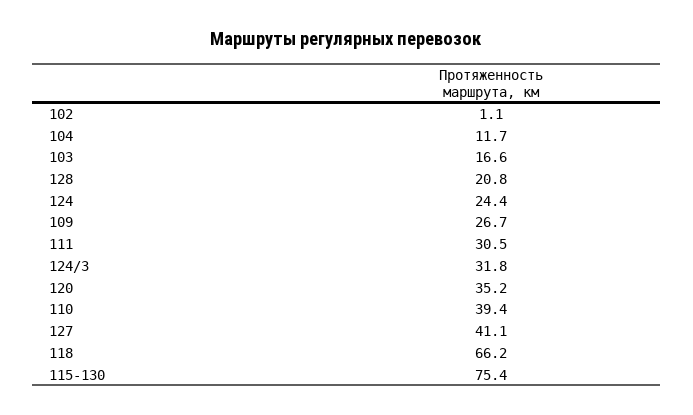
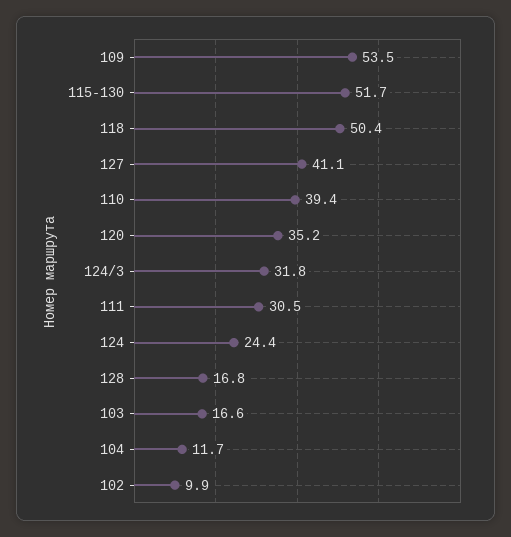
  {
-   "102": 1.1,
+   "102": 9.9,
    "104": 11.7,
    "103": 16.6,
-   "128": 20.8,
+   "128": 16.8,
    "124": 24.4,
-   "109": 26.7,
+   "109": 53.5,
    "111": 30.5,
    "124/3": 31.8,
    "120": 35.2,
    "110": 39.4,
    "127": 41.1,
-   "118": 66.2,
+   "118": 50.4,
-   "115-130": 75.4
+   "115-130": 51.7
  }

